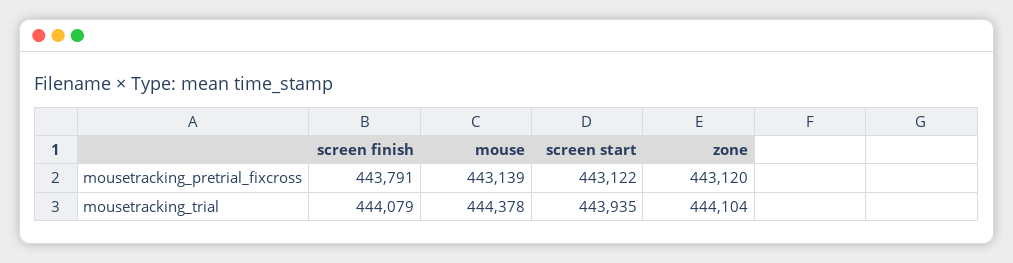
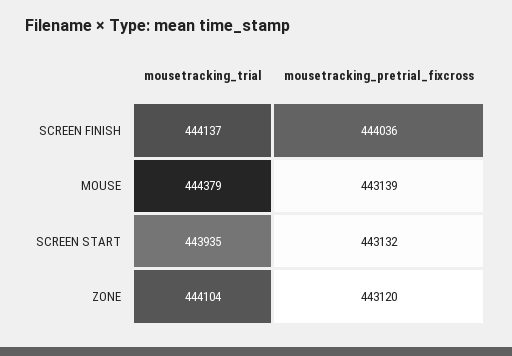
  {
    "screen finish": {
-     "mousetracking_pretrial_fixcross": 443791,
+     "mousetracking_pretrial_fixcross": 444036,
-     "mousetracking_trial": 444079
+     "mousetracking_trial": 444137
    },
    "mouse": {
      "mousetracking_pretrial_fixcross": 443139,
-     "mousetracking_trial": 444378
+     "mousetracking_trial": 444379
    },
    "screen start": {
-     "mousetracking_pretrial_fixcross": 443122,
+     "mousetracking_pretrial_fixcross": 443132,
      "mousetracking_trial": 443935
    },
    "zone": {
      "mousetracking_pretrial_fixcross": 443120,
      "mousetracking_trial": 444104
    }
  }

